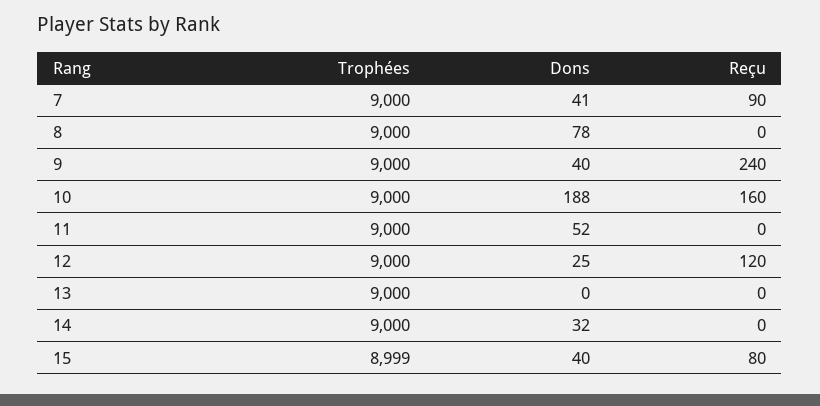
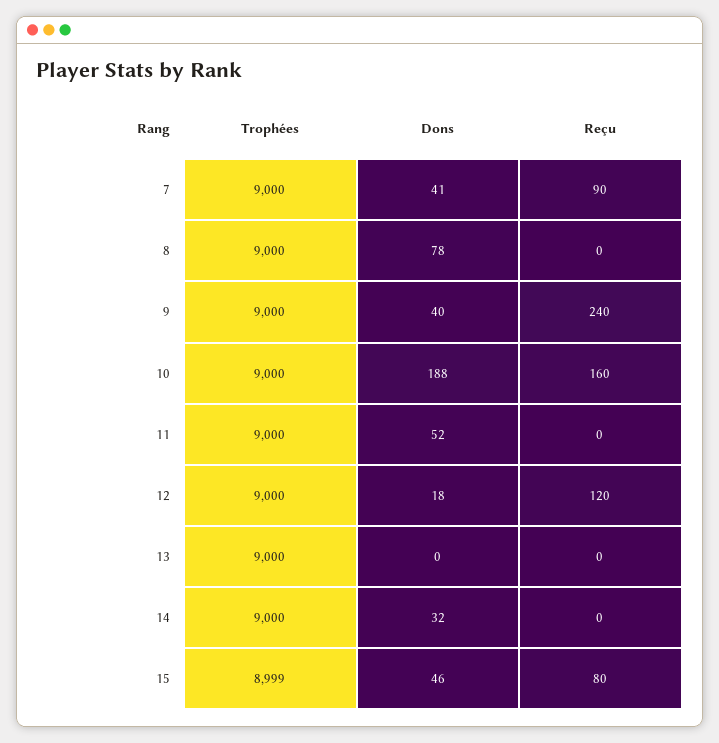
  {
    "Trophées": {
      "7": 9000,
      "8": 9000,
      "9": 9000,
      "10": 9000,
      "11": 9000,
      "12": 9000,
      "13": 9000,
      "14": 9000,
      "15": 8999
    },
    "Dons": {
      "7": 41,
      "8": 78,
      "9": 40,
      "10": 188,
      "11": 52,
-     "12": 25,
+     "12": 18,
      "13": 0,
      "14": 32,
-     "15": 40
+     "15": 46
    },
    "Reçu": {
      "7": 90,
      "8": 0,
      "9": 240,
      "10": 160,
      "11": 0,
      "12": 120,
      "13": 0,
      "14": 0,
      "15": 80
    }
  }

